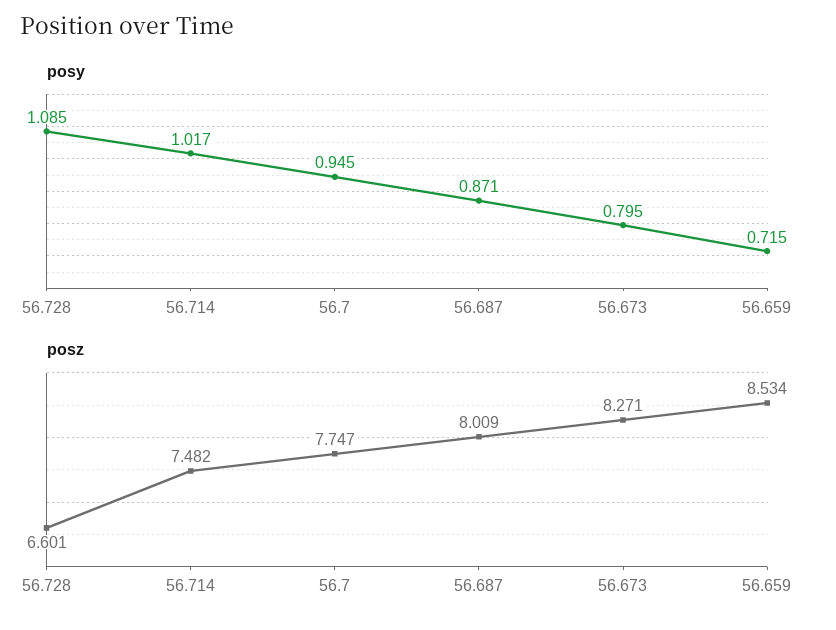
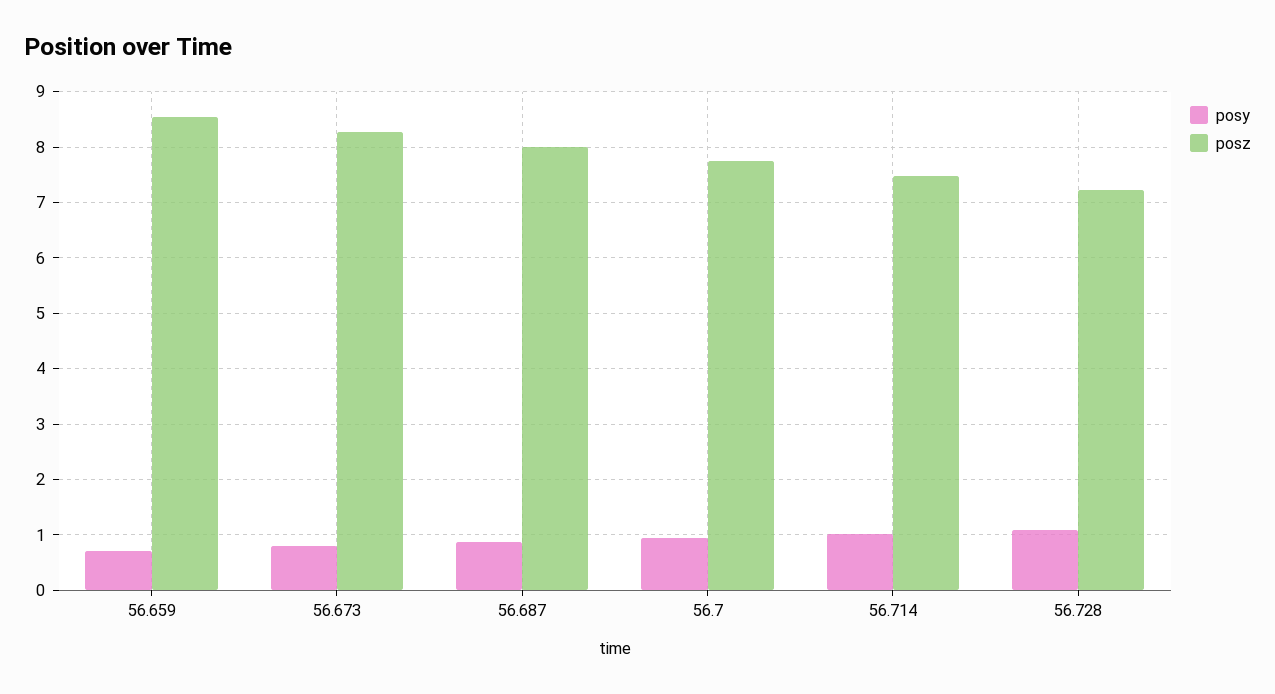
  {
    "posy": {
      "56.728": 1.085,
      "56.714": 1.017,
      "56.7": 0.945,
      "56.687": 0.871,
      "56.673": 0.795,
      "56.659": 0.715
    },
    "posz": {
-     "56.728": 6.601,
+     "56.728": 7.2,
      "56.714": 7.482,
      "56.7": 7.747,
      "56.687": 8.009,
      "56.673": 8.271,
      "56.659": 8.534
    }
  }

